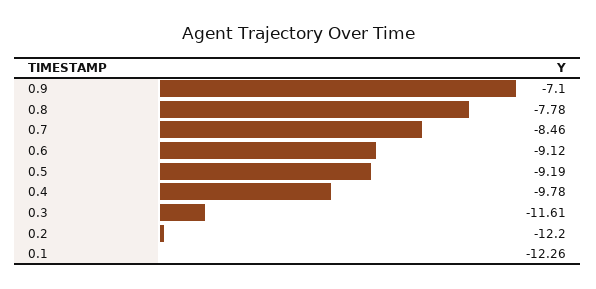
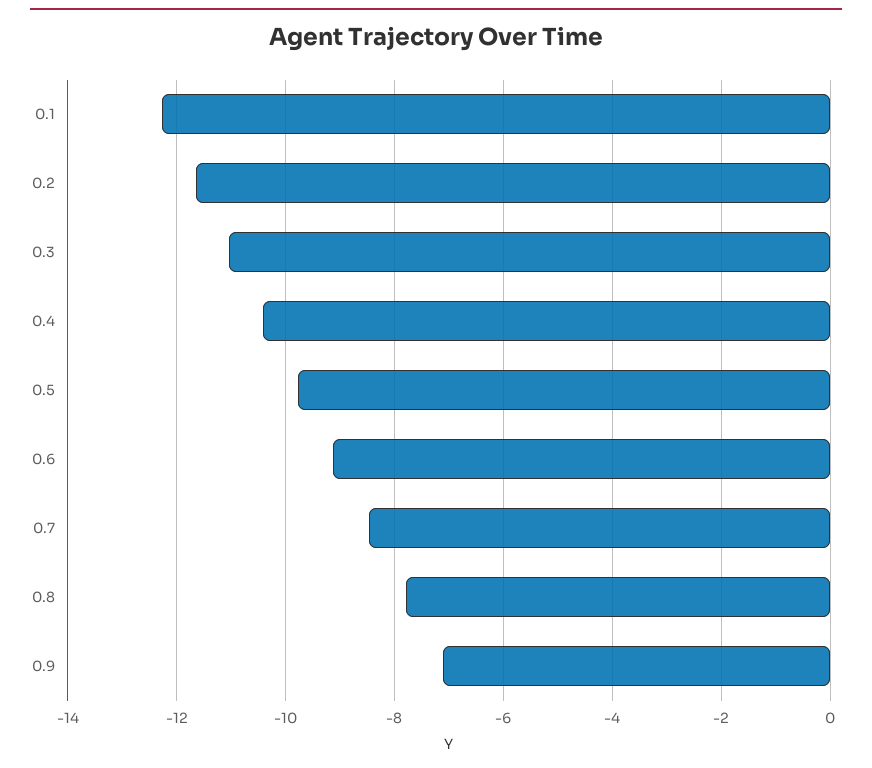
  {
    "0.9": -7.1,
    "0.8": -7.78,
    "0.7": -8.46,
    "0.6": -9.12,
-   "0.5": -9.19,
+   "0.5": -9.8,
-   "0.4": -9.78,
+   "0.4": -10.4,
-   "0.3": -11.61,
+   "0.3": -11,
-   "0.2": -12.2,
+   "0.2": -11.6,
    "0.1": -12.26
  }

